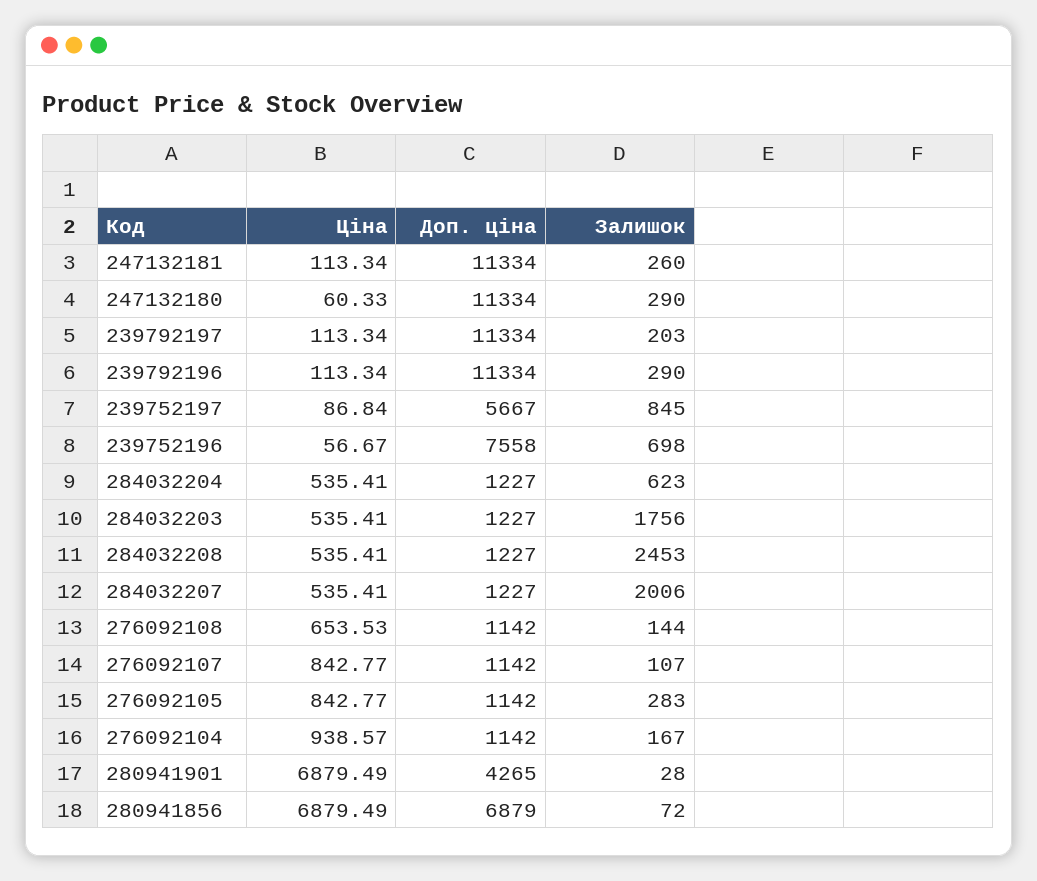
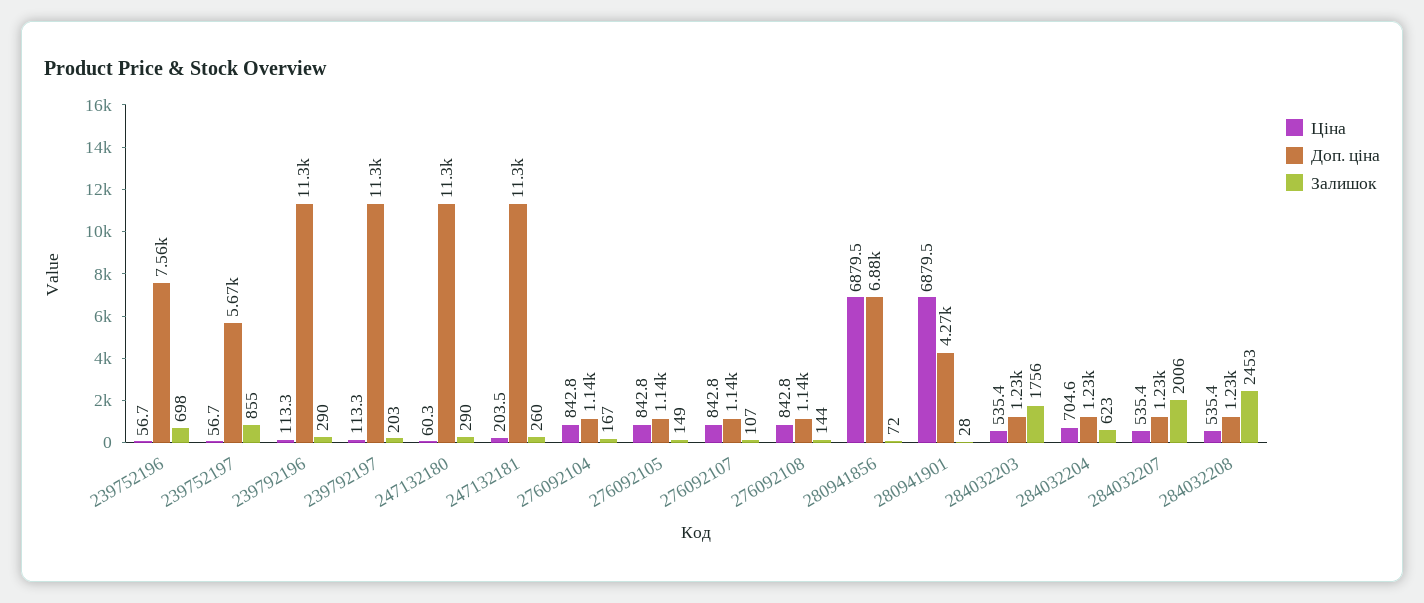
  {
    "Ціна": {
-     "247132181": 113.34,
+     "247132181": 203.5,
      "247132180": 60.33,
      "239792197": 113.34,
      "239792196": 113.34,
-     "239752197": 86.84,
+     "239752197": 56.7,
      "239752196": 56.67,
-     "284032204": 535.41,
+     "284032204": 704.6,
      "284032203": 535.41,
      "284032208": 535.41,
      "284032207": 535.41,
-     "276092108": 653.53,
+     "276092108": 842.8,
      "276092107": 842.77,
      "276092105": 842.77,
-     "276092104": 938.57,
+     "276092104": 842.8,
      "280941901": 6879.49,
      "280941856": 6879.49
    },
    "Доп. ціна": {
      "247132181": 11334,
      "247132180": 11334,
      "239792197": 11334,
      "239792196": 11334,
      "239752197": 5667,
      "239752196": 7558,
      "284032204": 1227,
      "284032203": 1227,
      "284032208": 1227,
      "284032207": 1227,
      "276092108": 1142,
      "276092107": 1142,
      "276092105": 1142,
      "276092104": 1142,
      "280941901": 4265,
      "280941856": 6879
    },
    "Залишок": {
      "247132181": 260,
      "247132180": 290,
      "239792197": 203,
      "239792196": 290,
-     "239752197": 845,
+     "239752197": 855,
      "239752196": 698,
      "284032204": 623,
      "284032203": 1756,
      "284032208": 2453,
      "284032207": 2006,
      "276092108": 144,
      "276092107": 107,
-     "276092105": 283,
+     "276092105": 149,
      "276092104": 167,
      "280941901": 28,
      "280941856": 72
    }
  }

